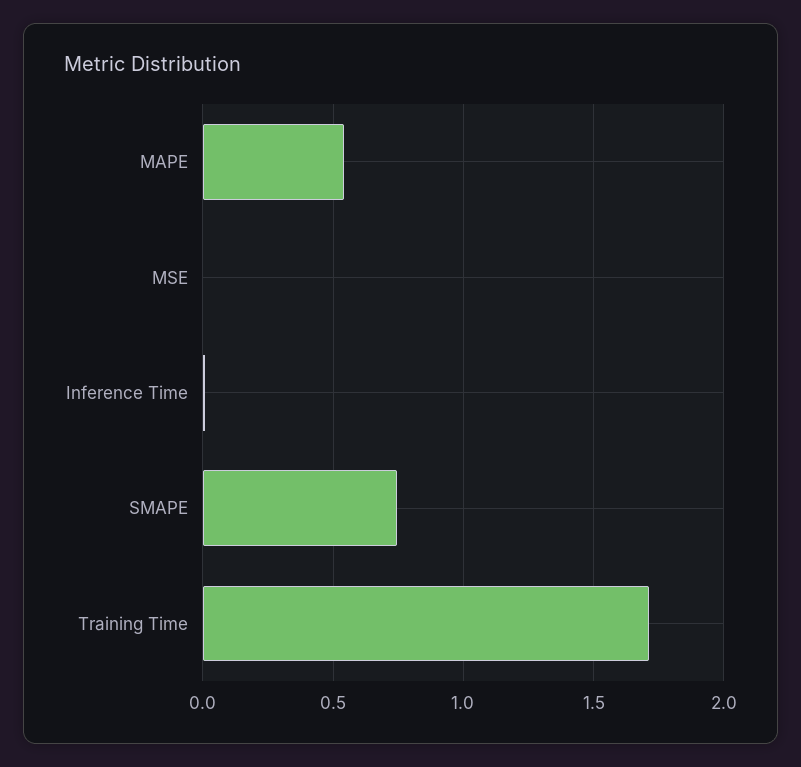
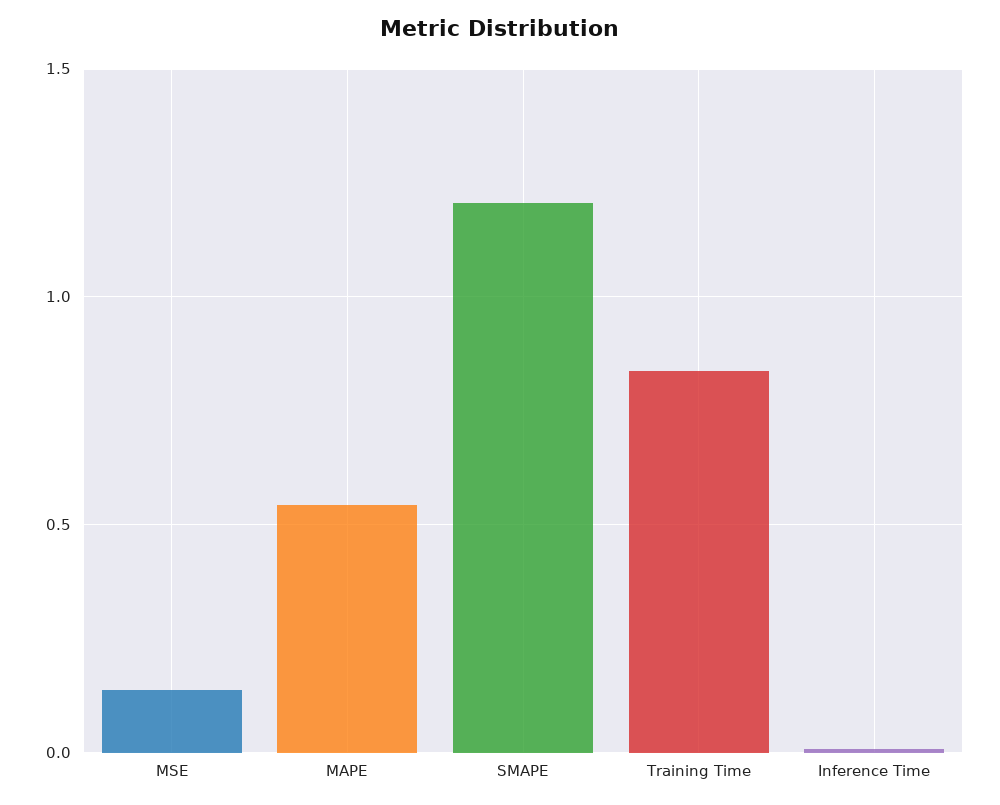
  {
    "MAPE": 0.55,
-   "MSE": 0,
+   "MSE": 0.15,
    "Inference Time": 0,
-   "SMAPE": 0.75,
+   "SMAPE": 1.2,
-   "Training Time": 1.7
+   "Training Time": 0.85
  }

